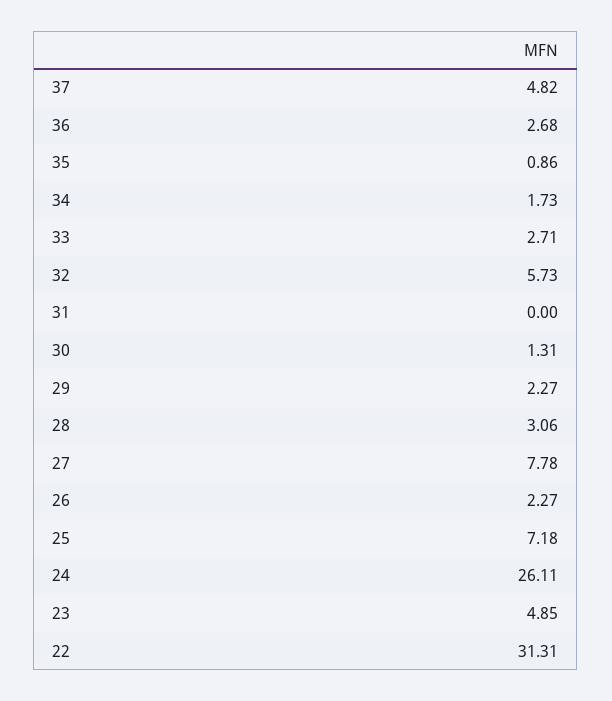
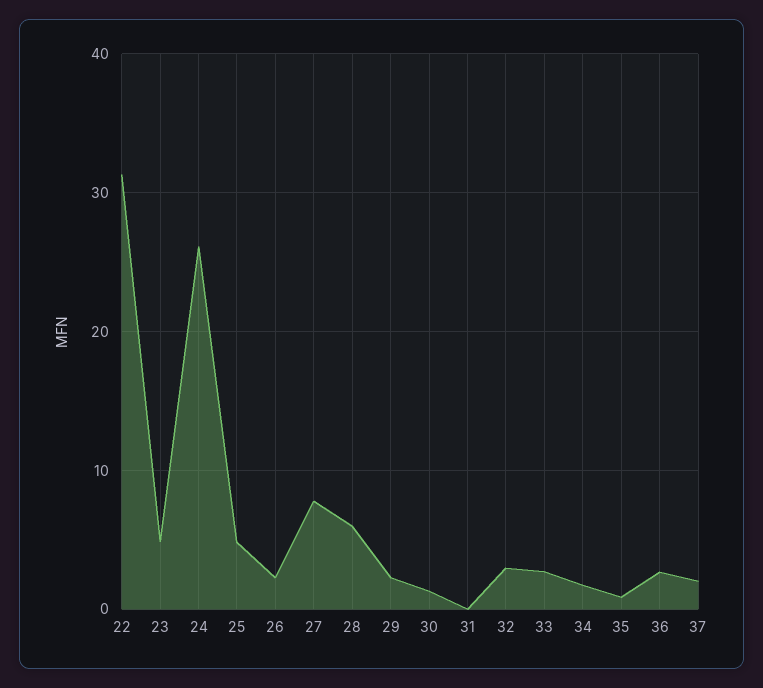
  {
-   "37": 4.82,
+   "37": 2,
    "36": 2.68,
    "35": 0.86,
    "34": 1.73,
    "33": 2.71,
-   "32": 5.73,
+   "32": 3,
    "31": 0,
    "30": 1.31,
    "29": 2.27,
-   "28": 3.06,
+   "28": 6,
    "27": 7.78,
    "26": 2.27,
-   "25": 7.18,
+   "25": 5,
    "24": 26.11,
    "23": 4.85,
    "22": 31.31
  }

